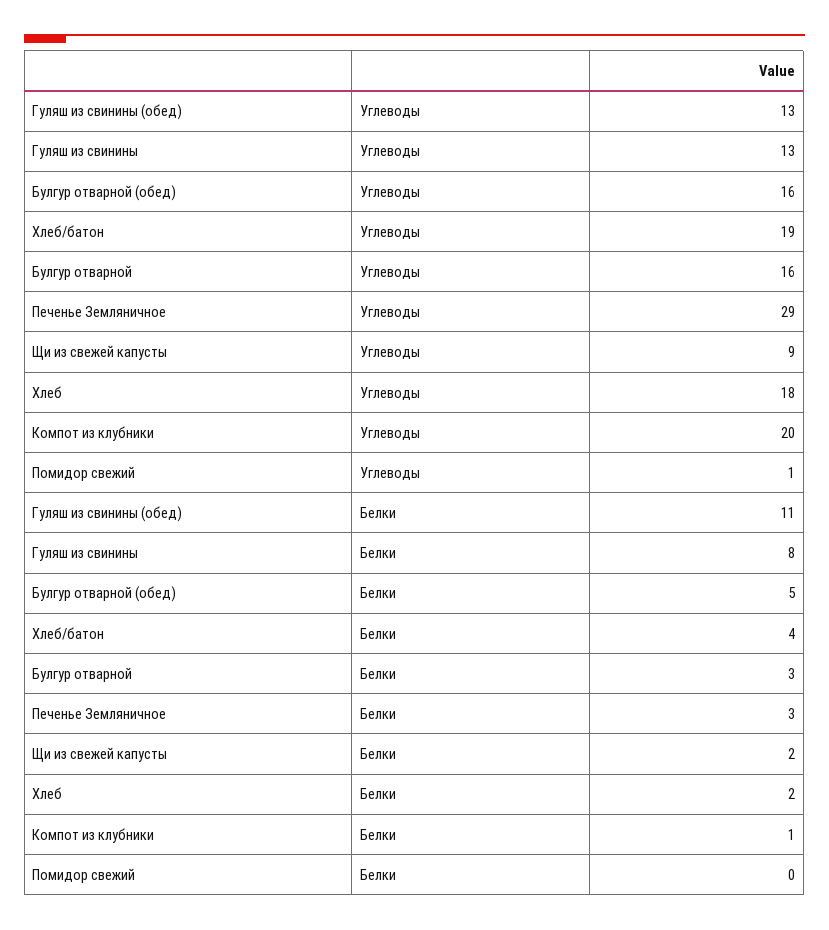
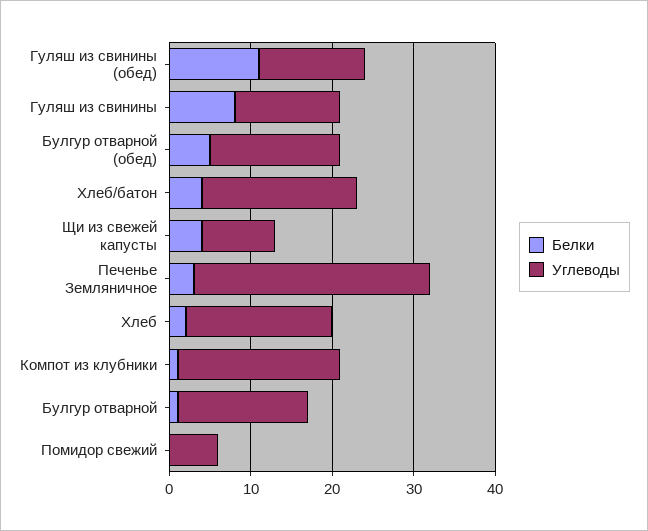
  {
    "Углеводы": {
      "Гуляш из свинины (обед)": 13,
      "Гуляш из свинины": 13,
      "Булгур отварной (обед)": 16,
      "Хлеб/батон": 19,
      "Булгур отварной": 16,
      "Печенье Земляничное": 29,
      "Щи из свежей капусты": 9,
      "Хлеб": 18,
      "Компот из клубники": 20,
-     "Помидор свежий": 1
+     "Помидор свежий": 6
    },
    "Белки": {
      "Гуляш из свинины (обед)": 11,
      "Гуляш из свинины": 8,
      "Булгур отварной (обед)": 5,
      "Хлеб/батон": 4,
-     "Булгур отварной": 3,
+     "Булгур отварной": 1,
      "Печенье Земляничное": 3,
-     "Щи из свежей капусты": 2,
+     "Щи из свежей капусты": 4,
      "Хлеб": 2,
      "Компот из клубники": 1,
      "Помидор свежий": 0
    }
  }

